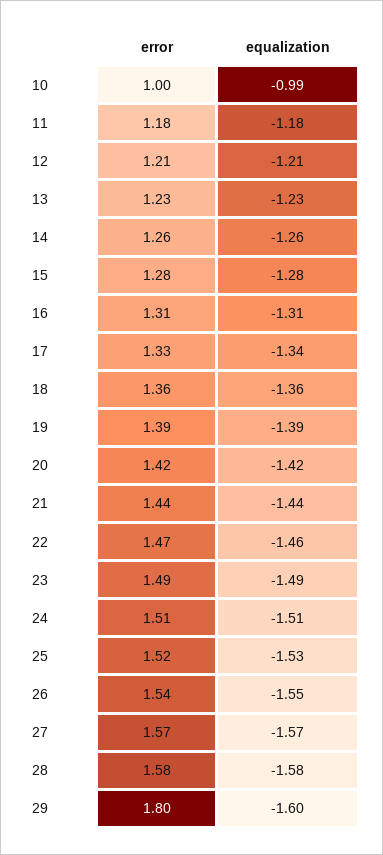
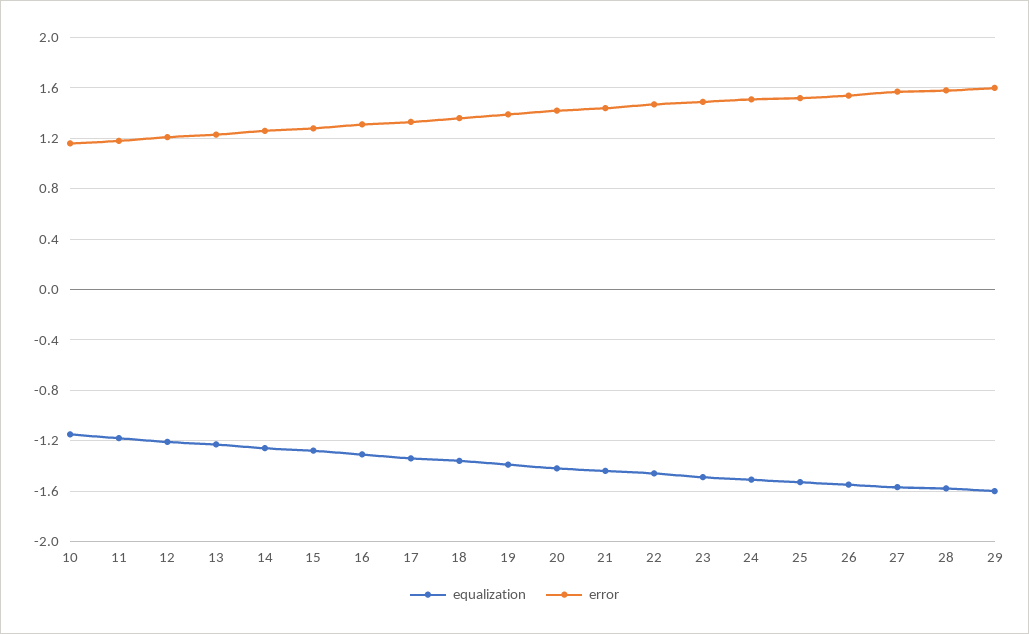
  {
    "error": {
-     "10": 1,
+     "10": 1.15,
      "11": 1.18,
      "12": 1.21,
      "13": 1.23,
      "14": 1.26,
      "15": 1.28,
      "16": 1.31,
      "17": 1.33,
      "18": 1.36,
      "19": 1.39,
      "20": 1.42,
      "21": 1.44,
      "22": 1.47,
      "23": 1.49,
      "24": 1.51,
      "25": 1.52,
      "26": 1.54,
      "27": 1.57,
      "28": 1.58,
-     "29": 1.8
+     "29": 1.6
    },
    "equalization": {
-     "10": -0.99,
+     "10": -1.15,
      "11": -1.18,
      "12": -1.21,
      "13": -1.23,
      "14": -1.26,
      "15": -1.28,
      "16": -1.31,
      "17": -1.34,
      "18": -1.36,
      "19": -1.39,
      "20": -1.42,
      "21": -1.44,
      "22": -1.46,
      "23": -1.49,
      "24": -1.51,
      "25": -1.53,
      "26": -1.55,
      "27": -1.57,
      "28": -1.58,
      "29": -1.6
    }
  }

